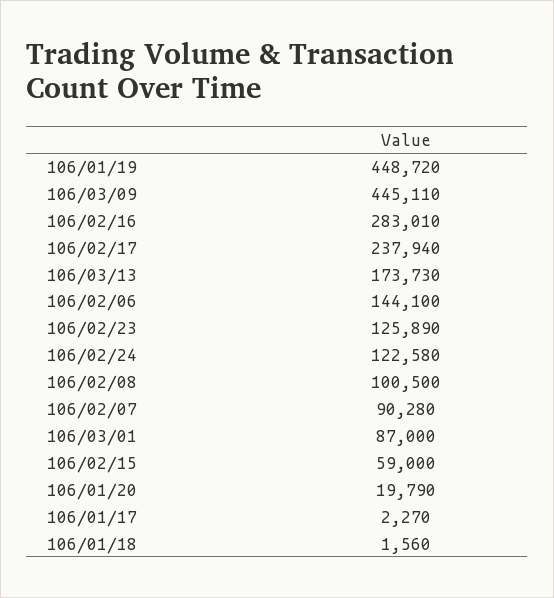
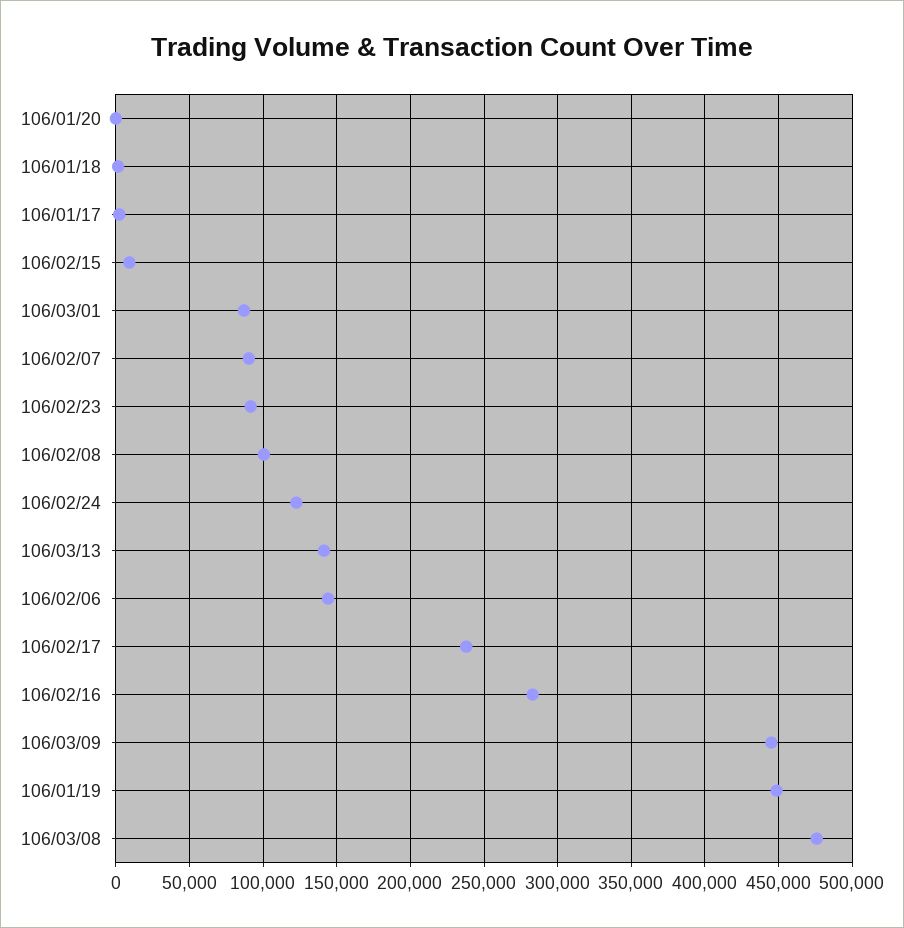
  {
    "106/01/19": 448720,
    "106/03/09": 445110,
    "106/02/16": 283010,
    "106/02/17": 237940,
-   "106/03/13": 173730,
+   "106/03/13": 140000,
    "106/02/06": 144100,
-   "106/02/23": 125890,
+   "106/02/23": 90000,
    "106/02/24": 122580,
    "106/02/08": 100500,
    "106/02/07": 90280,
    "106/03/01": 87000,
-   "106/02/15": 59000,
+   "106/02/15": 10000,
-   "106/01/20": 19790,
+   "106/01/20": 0,
    "106/01/17": 2270,
-   "106/01/18": 1560
+   "106/01/18": 1560,
+   "106/03/08": 475000
  }

